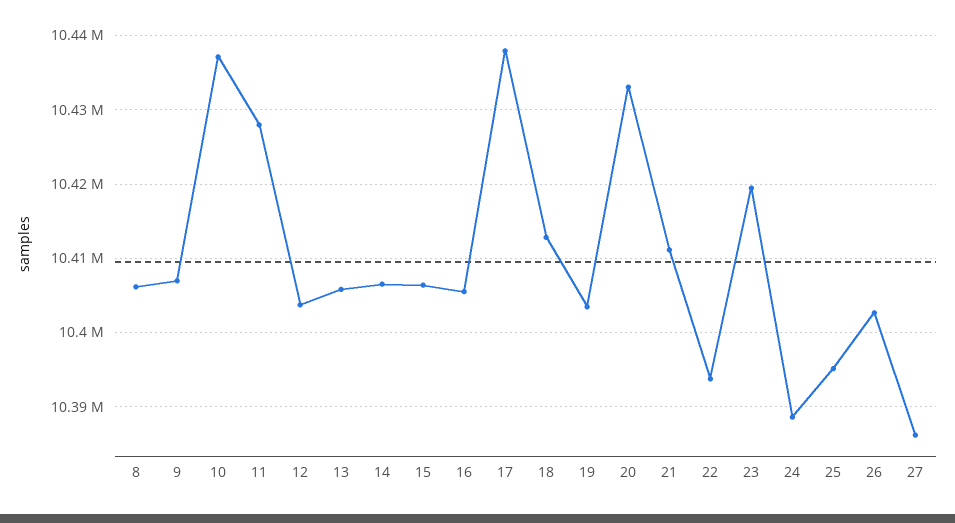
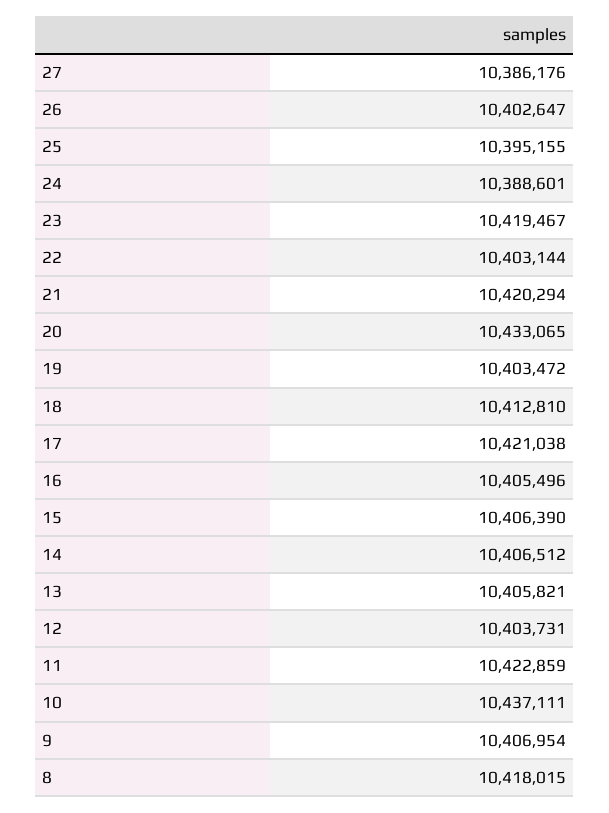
  {
-   "8": 10406000,
+   "8": 10418015,
    "9": 10406954,
    "10": 10437111,
-   "11": 10428000,
+   "11": 10422859,
    "12": 10403731,
    "13": 10405821,
    "14": 10406512,
    "15": 10406390,
    "16": 10405496,
-   "17": 10438000,
+   "17": 10421038,
    "18": 10412810,
    "19": 10403472,
    "20": 10433065,
-   "21": 10411000,
+   "21": 10420294,
-   "22": 10394000,
+   "22": 10403144,
    "23": 10419467,
    "24": 10388601,
    "25": 10395155,
    "26": 10402647,
    "27": 10386176
  }

